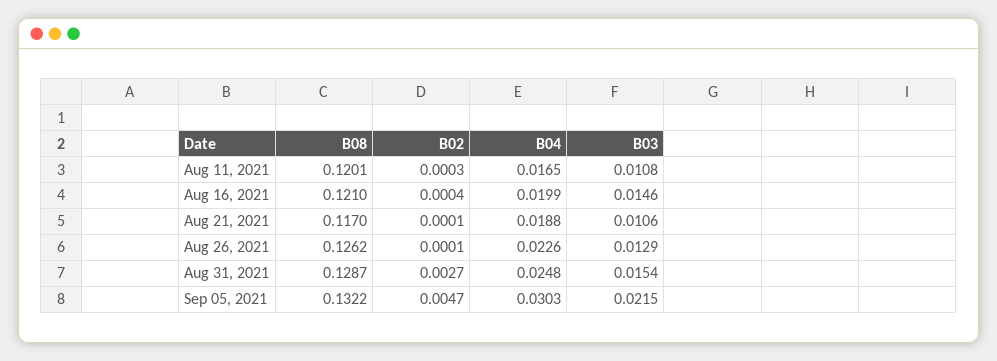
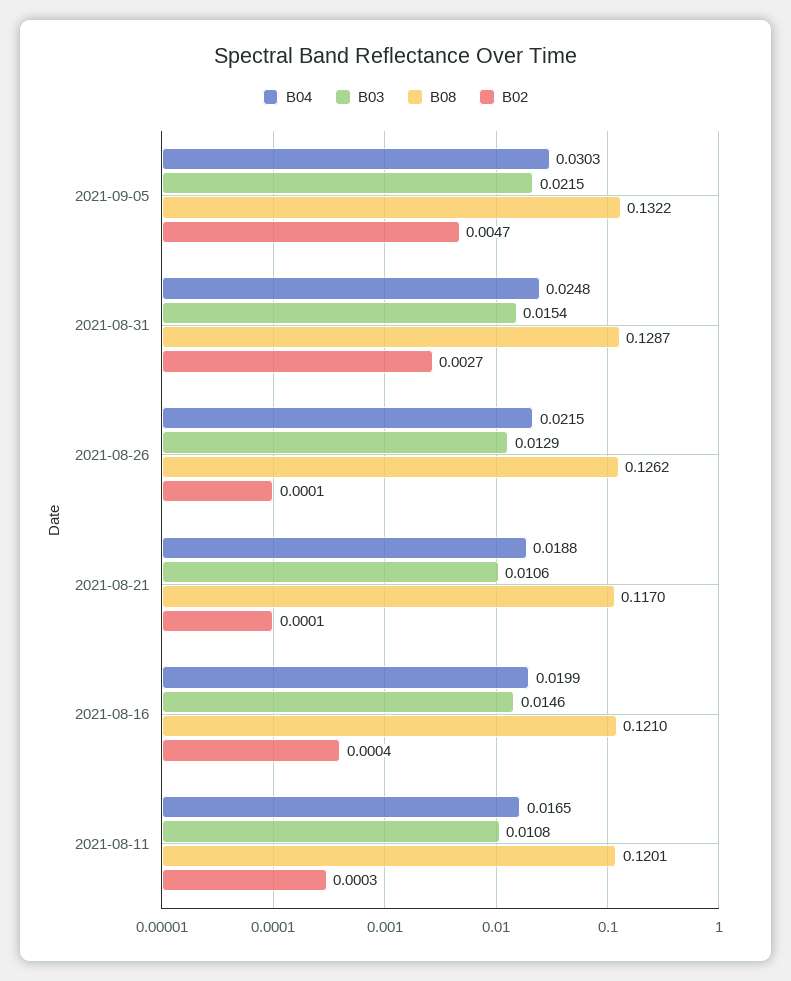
  {
    "B08": {
      "Aug 11, 2021": 0.1201,
      "Aug 16, 2021": 0.121,
      "Aug 21, 2021": 0.117,
      "Aug 26, 2021": 0.1262,
      "Aug 31, 2021": 0.1287,
      "Sep 05, 2021": 0.1322
    },
    "B02": {
      "Aug 11, 2021": 0.0003,
      "Aug 16, 2021": 0.0004,
      "Aug 21, 2021": 0.0001,
      "Aug 26, 2021": 0.0001,
      "Aug 31, 2021": 0.0027,
      "Sep 05, 2021": 0.0047
    },
    "B04": {
      "Aug 11, 2021": 0.0165,
      "Aug 16, 2021": 0.0199,
      "Aug 21, 2021": 0.0188,
-     "Aug 26, 2021": 0.0226,
+     "Aug 26, 2021": 0.0215,
      "Aug 31, 2021": 0.0248,
      "Sep 05, 2021": 0.0303
    },
    "B03": {
      "Aug 11, 2021": 0.0108,
      "Aug 16, 2021": 0.0146,
      "Aug 21, 2021": 0.0106,
      "Aug 26, 2021": 0.0129,
      "Aug 31, 2021": 0.0154,
      "Sep 05, 2021": 0.0215
    }
  }

